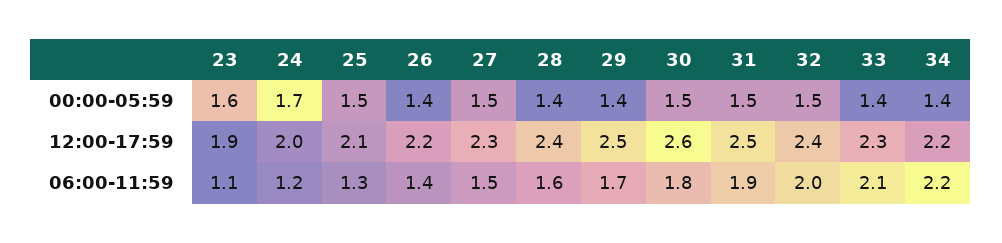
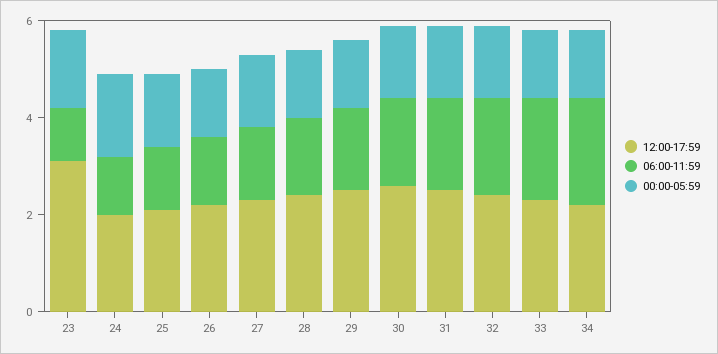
  {
    "00:00-05:59": {
      "23": 1.6,
      "24": 1.7,
      "25": 1.5,
      "26": 1.4,
      "27": 1.5,
      "28": 1.4,
      "29": 1.4,
      "30": 1.5,
      "31": 1.5,
      "32": 1.5,
      "33": 1.4,
      "34": 1.4
    },
    "12:00-17:59": {
-     "23": 1.9,
+     "23": 3,
      "24": 2,
      "25": 2.1,
      "26": 2.2,
      "27": 2.3,
      "28": 2.4,
      "29": 2.5,
      "30": 2.6,
      "31": 2.5,
      "32": 2.4,
      "33": 2.3,
      "34": 2.2
    },
    "06:00-11:59": {
      "23": 1.1,
      "24": 1.2,
      "25": 1.3,
      "26": 1.4,
      "27": 1.5,
      "28": 1.6,
      "29": 1.7,
      "30": 1.8,
      "31": 1.9,
      "32": 2,
      "33": 2.1,
      "34": 2.2
    }
  }

